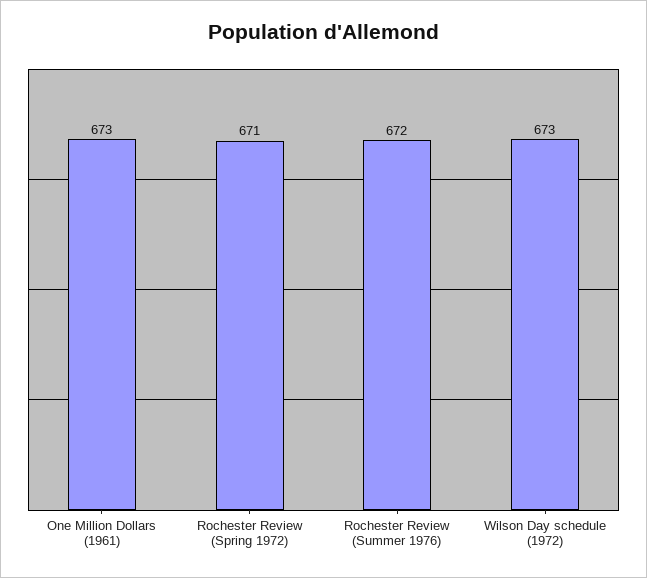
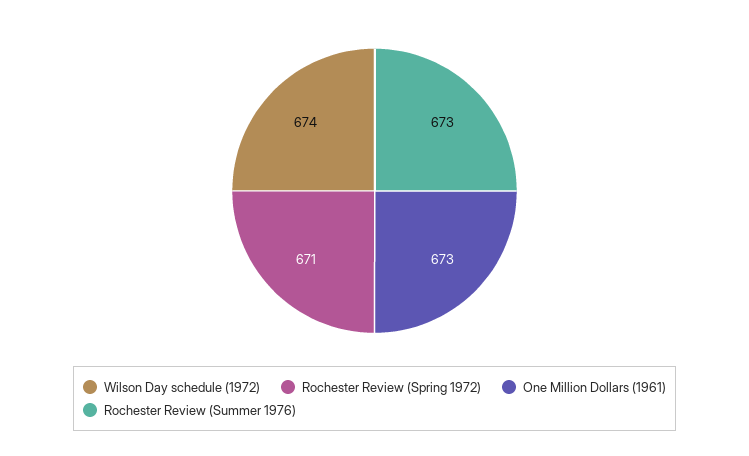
  {
    "One Million Dollars (1961)": 673,
    "Rochester Review (Spring 1972)": 671,
-   "Rochester Review (Summer 1976)": 672,
+   "Rochester Review (Summer 1976)": 673,
-   "Wilson Day schedule (1972)": 673
+   "Wilson Day schedule (1972)": 674
  }

